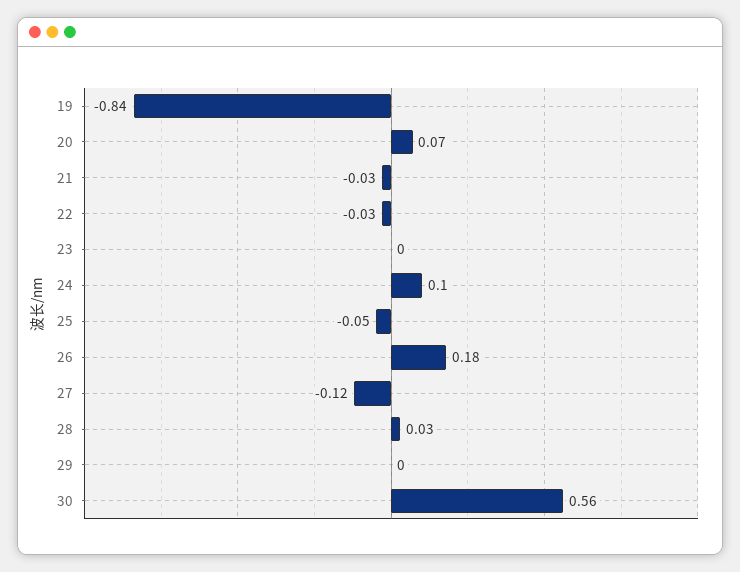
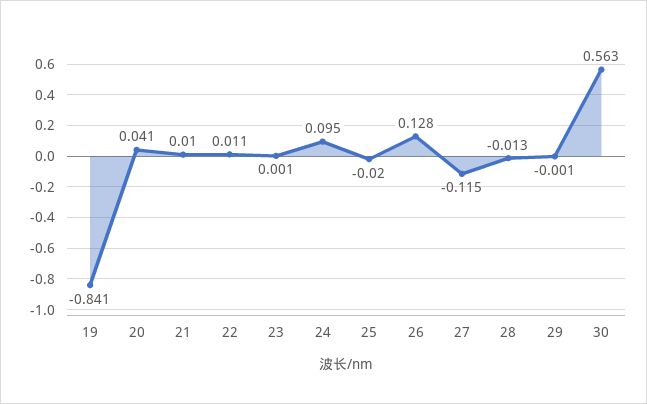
  {
    "19": -0.841,
-   "20": 0.07,
+   "20": 0.041,
-   "21": -0.03,
+   "21": 0.01,
-   "22": -0.03,
+   "22": 0.011,
    "23": 0.001,
    "24": 0.095,
-   "25": -0.05,
+   "25": -0.02,
-   "26": 0.18,
+   "26": 0.128,
    "27": -0.115,
-   "28": 0.03,
+   "28": -0.013,
    "29": -0.001,
    "30": 0.563
  }

